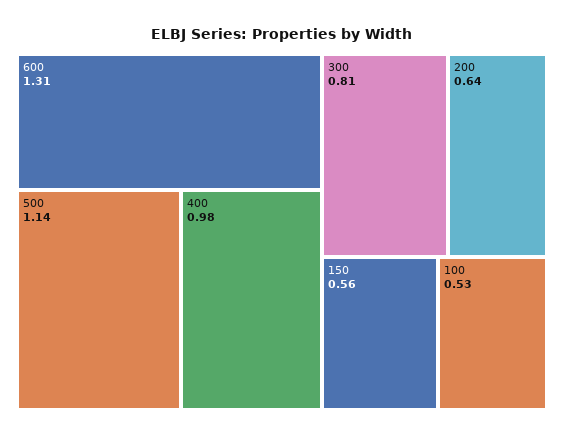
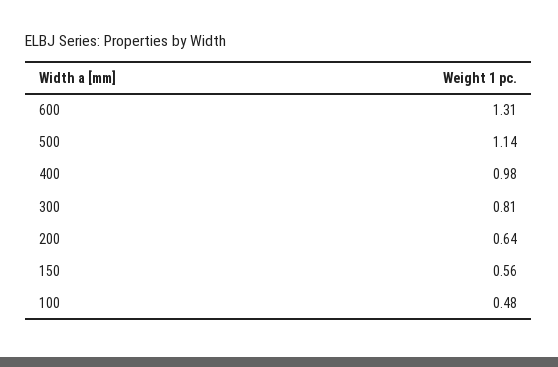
  {
    "600": 1.31,
    "500": 1.14,
    "400": 0.98,
    "300": 0.81,
    "200": 0.64,
    "150": 0.56,
-   "100": 0.53
+   "100": 0.48
  }

